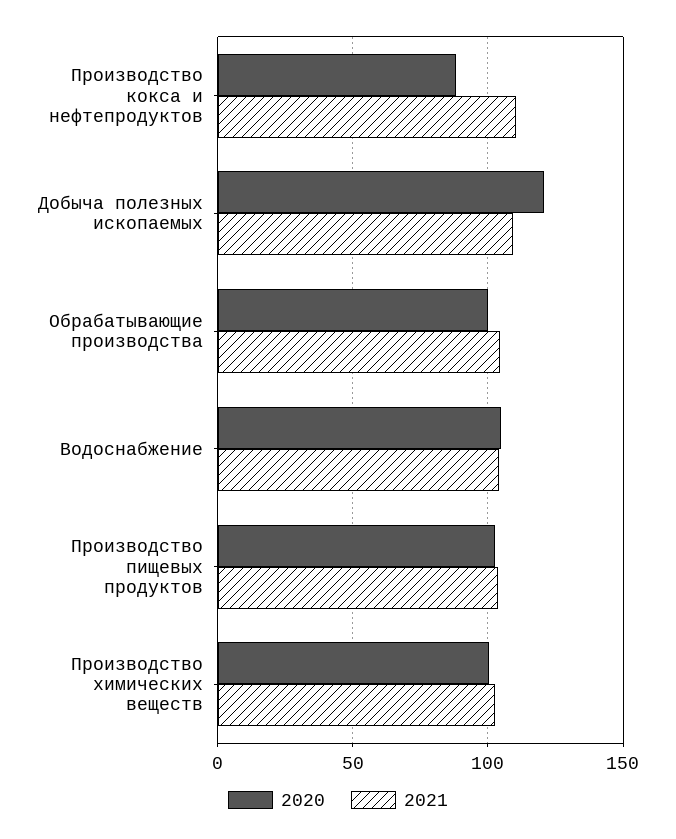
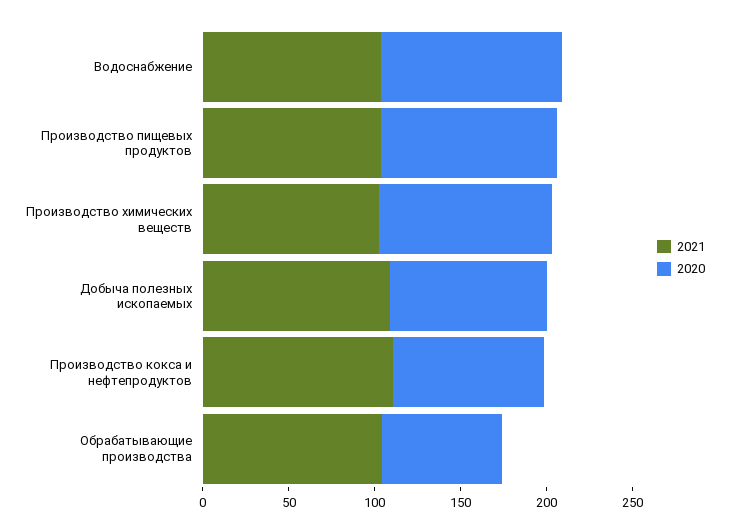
  {
    "2020": {
      "Производство кокса и нефтепродуктов": 90,
-     "Добыча полезных ископаемых": 120,
+     "Добыча полезных ископаемых": 90,
-     "Обрабатывающие производства": 100,
+     "Обрабатывающие производства": 70,
      "Водоснабжение": 105,
      "Производство пищевых продуктов": 100,
      "Производство химических веществ": 100
    },
    "2021": {
      "Производство кокса и нефтепродуктов": 110,
      "Добыча полезных ископаемых": 110,
      "Обрабатывающие производства": 105,
      "Водоснабжение": 105,
      "Производство пищевых продуктов": 105,
      "Производство химических веществ": 105
    }
  }

